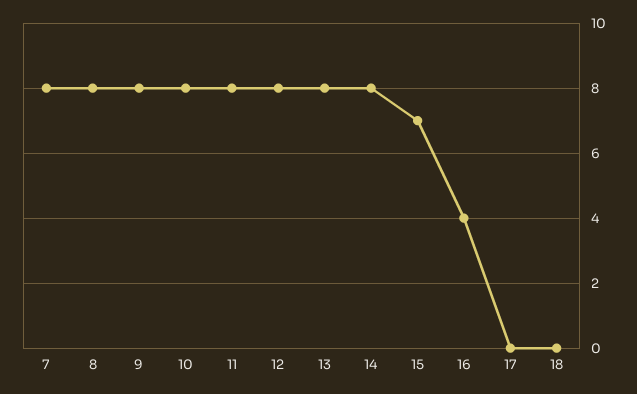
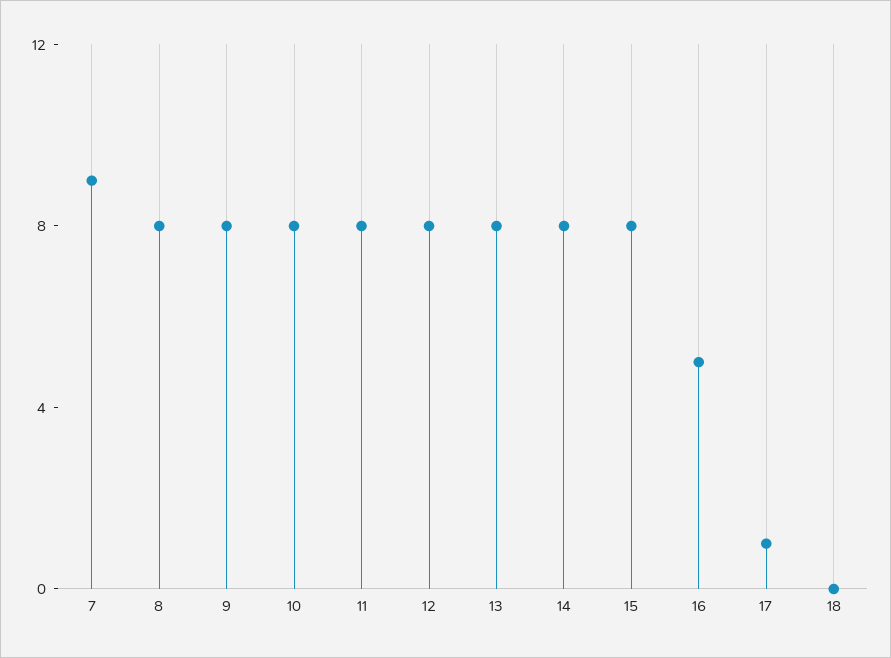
  {
-   "7": 8,
+   "7": 9,
    "8": 8,
    "9": 8,
    "10": 8,
    "11": 8,
    "12": 8,
    "13": 8,
    "14": 8,
-   "15": 7,
+   "15": 8,
-   "16": 4,
+   "16": 5,
-   "17": 0,
+   "17": 1,
    "18": 0
  }

